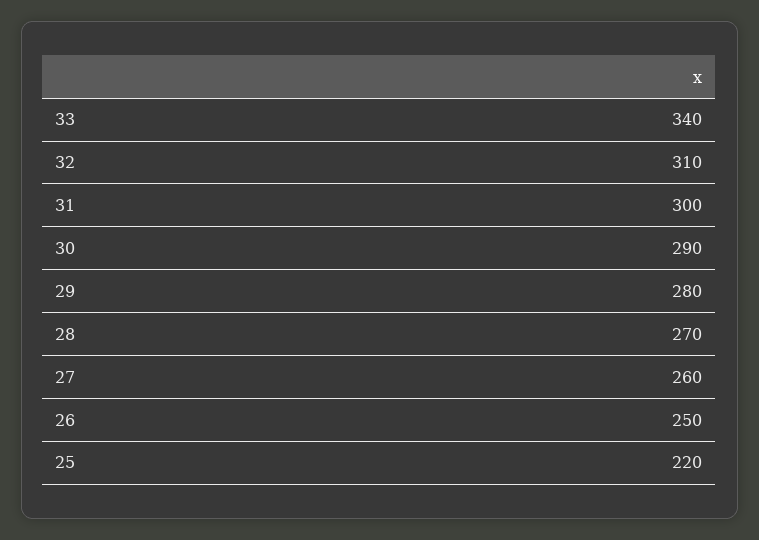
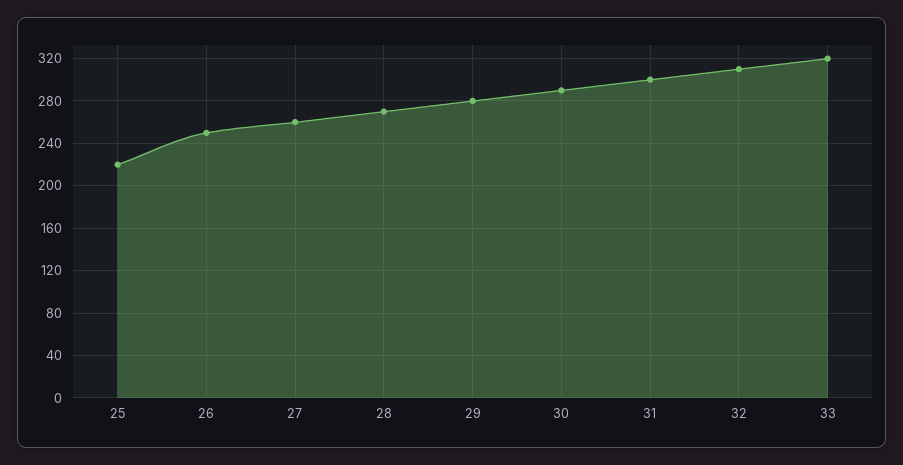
  {
-   "33": 340,
+   "33": 320,
    "32": 310,
    "31": 300,
    "30": 290,
    "29": 280,
    "28": 270,
    "27": 260,
    "26": 250,
    "25": 220
  }

